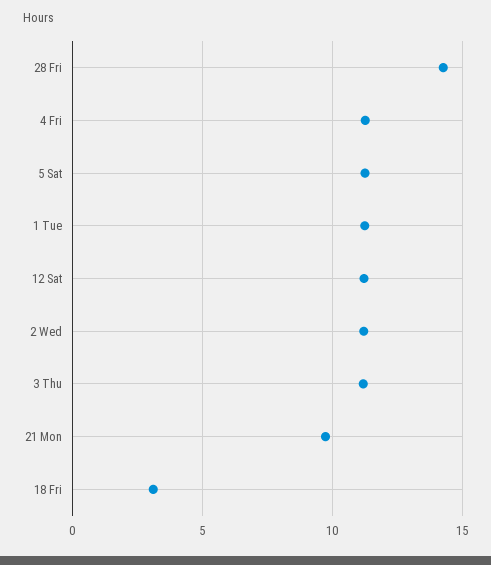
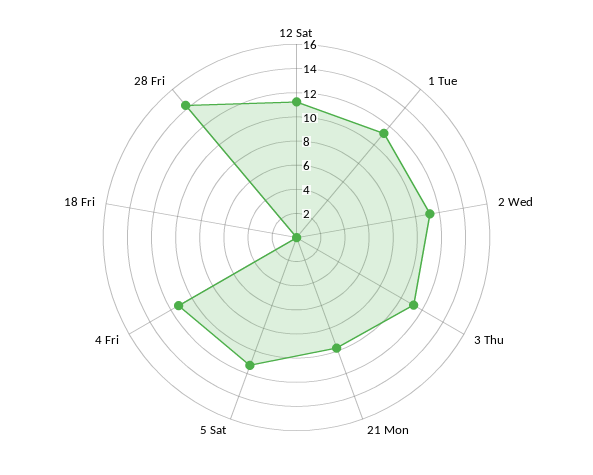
  {
    "28 Fri": 14.5,
    "4 Fri": 11.5,
    "5 Sat": 11.5,
    "1 Tue": 11.5,
    "12 Sat": 11,
    "2 Wed": 11,
    "3 Thu": 11,
    "21 Mon": 9.5,
-   "18 Fri": 3
+   "18 Fri": 0
  }

